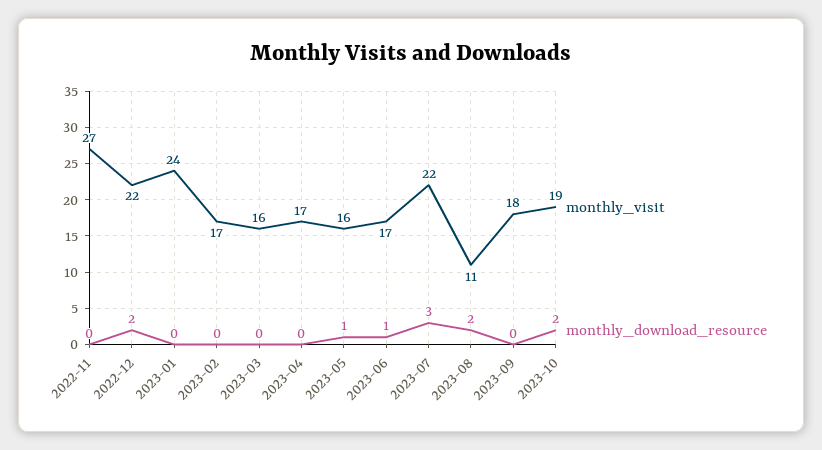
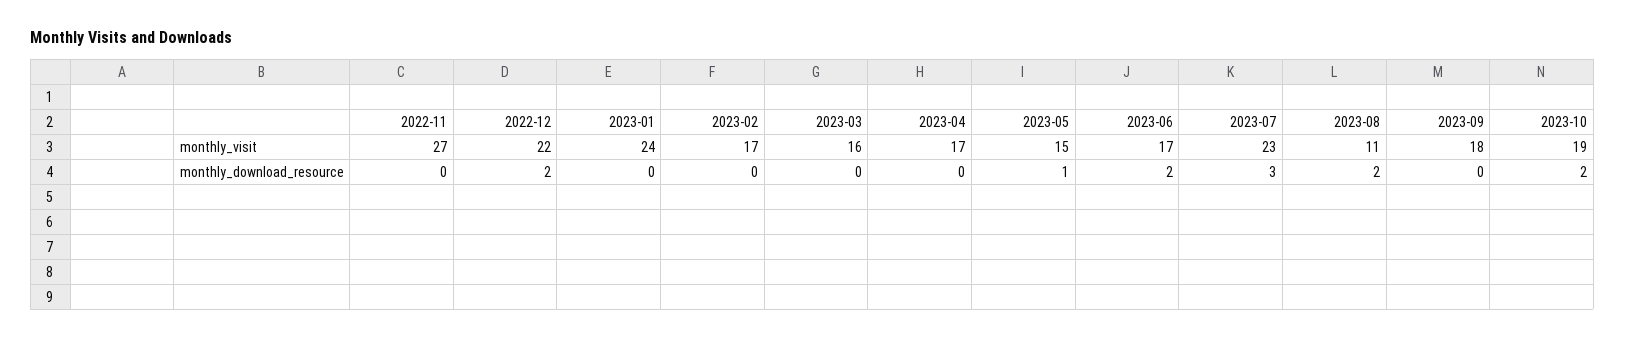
  {
    "monthly_visit": {
      "2022-11": 27,
      "2022-12": 22,
      "2023-01": 24,
      "2023-02": 17,
      "2023-03": 16,
      "2023-04": 17,
-     "2023-05": 16,
+     "2023-05": 15,
      "2023-06": 17,
-     "2023-07": 22,
+     "2023-07": 23,
      "2023-08": 11,
      "2023-09": 18,
      "2023-10": 19
    },
    "monthly_download_resource": {
      "2022-11": 0,
      "2022-12": 2,
      "2023-01": 0,
      "2023-02": 0,
      "2023-03": 0,
      "2023-04": 0,
      "2023-05": 1,
-     "2023-06": 1,
+     "2023-06": 2,
      "2023-07": 3,
      "2023-08": 2,
      "2023-09": 0,
      "2023-10": 2
    }
  }

